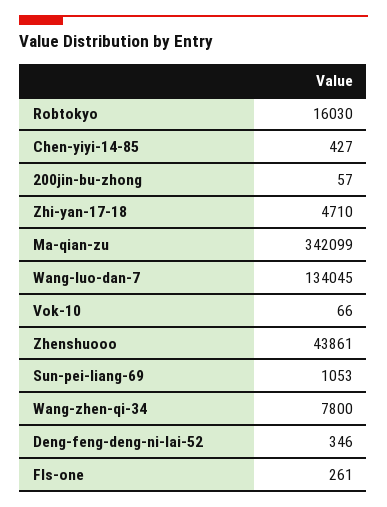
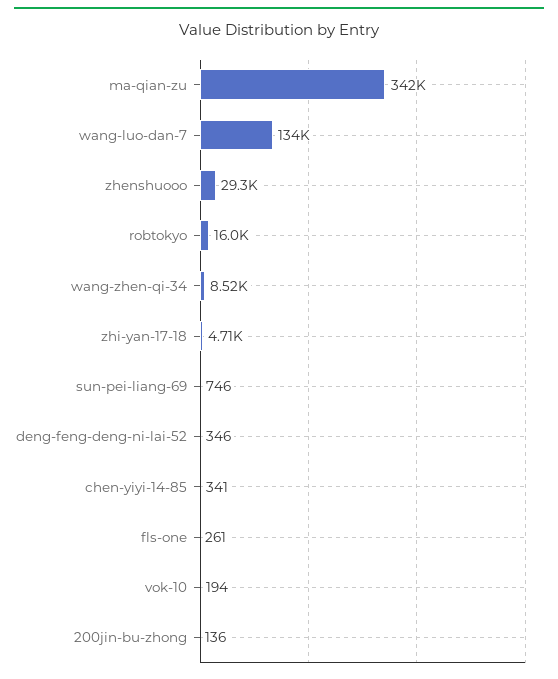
  {
    "Robtokyo": 16030,
-   "Chen-yiyi-14-85": 427,
+   "Chen-yiyi-14-85": 341,
-   "200jin-bu-zhong": 57,
+   "200jin-bu-zhong": 136,
    "Zhi-yan-17-18": 4710,
    "Ma-qian-zu": 342099,
    "Wang-luo-dan-7": 134045,
-   "Vok-10": 66,
+   "Vok-10": 194,
-   "Zhenshuooo": 43861,
+   "Zhenshuooo": 29300,
-   "Sun-pei-liang-69": 1053,
+   "Sun-pei-liang-69": 746,
-   "Wang-zhen-qi-34": 7800,
+   "Wang-zhen-qi-34": 8520,
    "Deng-feng-deng-ni-lai-52": 346,
    "Fls-one": 261
  }

